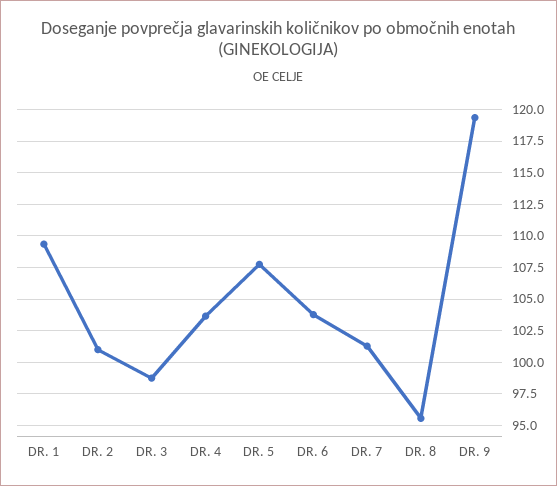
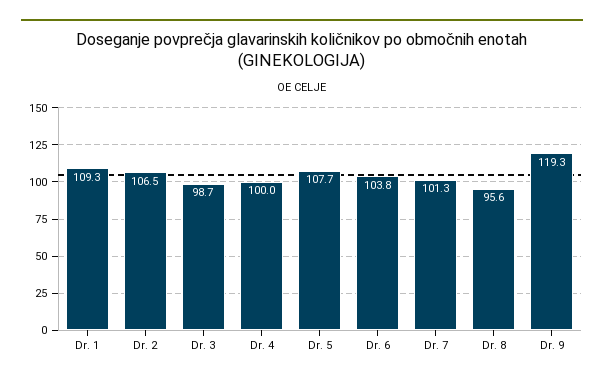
  {
    "DR. 1": 109.3,
-   "DR. 2": 101,
+   "DR. 2": 106.5,
    "DR. 3": 98.7,
-   "DR. 4": 103.5,
+   "DR. 4": 100,
    "DR. 5": 107.7,
    "DR. 6": 103.8,
    "DR. 7": 101.3,
    "DR. 8": 95.6,
    "DR. 9": 119.3
  }

